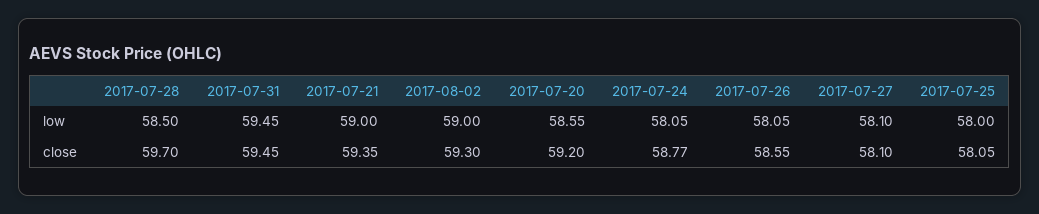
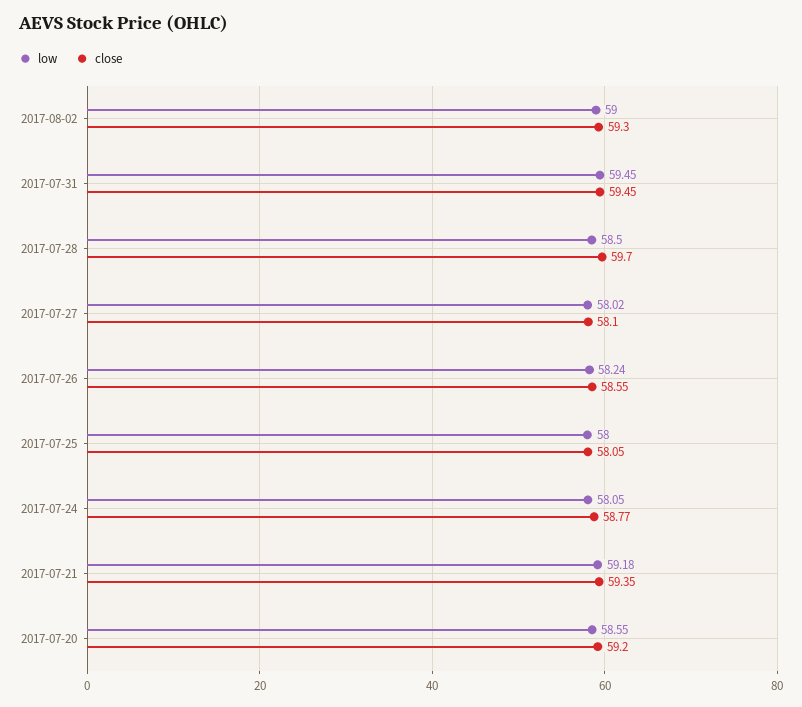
  {
    "low": {
      "2017-07-28": 58.5,
      "2017-07-31": 59.45,
-     "2017-07-21": 59,
+     "2017-07-21": 59.18,
      "2017-08-02": 59,
      "2017-07-20": 58.55,
      "2017-07-24": 58.05,
-     "2017-07-26": 58.05,
+     "2017-07-26": 58.24,
-     "2017-07-27": 58.1,
+     "2017-07-27": 58.02,
      "2017-07-25": 58
    },
    "close": {
      "2017-07-28": 59.7,
      "2017-07-31": 59.45,
      "2017-07-21": 59.35,
      "2017-08-02": 59.3,
      "2017-07-20": 59.2,
      "2017-07-24": 58.77,
      "2017-07-26": 58.55,
      "2017-07-27": 58.1,
      "2017-07-25": 58.05
    }
  }

